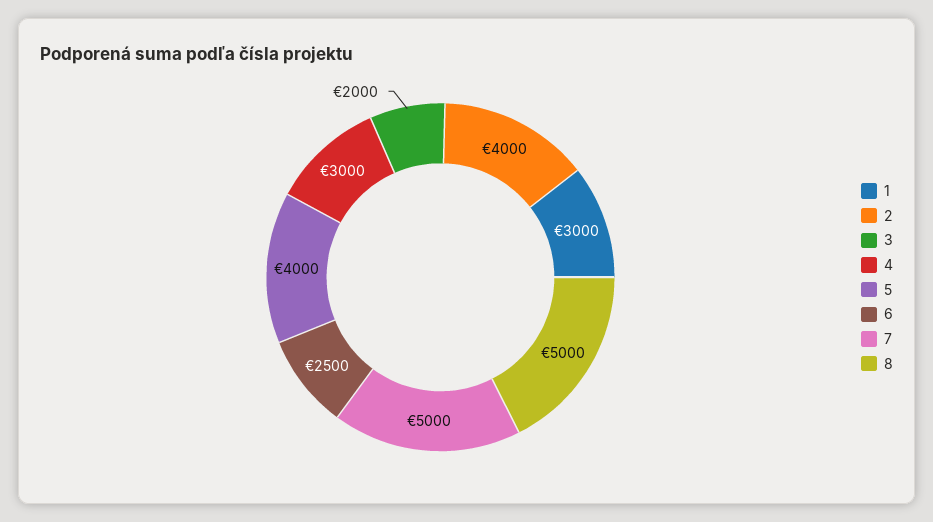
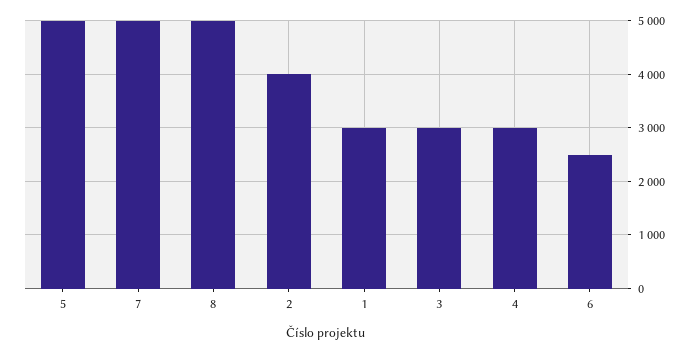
  {
    "1": 3000,
    "2": 4000,
-   "3": 2000,
+   "3": 3000,
    "4": 3000,
-   "5": 4000,
+   "5": 5000,
    "6": 2500,
    "7": 5000,
    "8": 5000
  }

